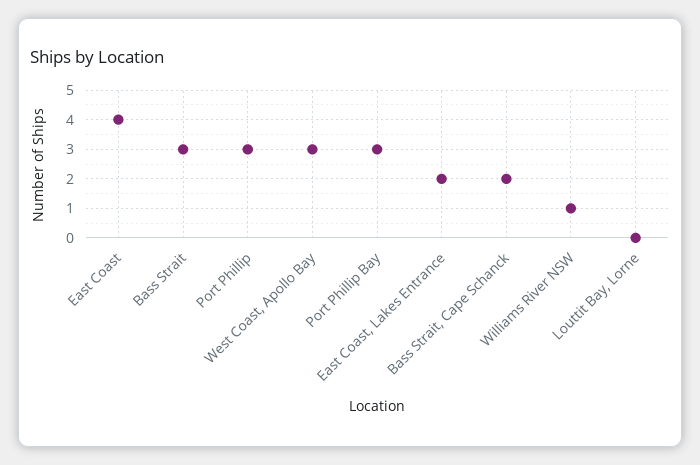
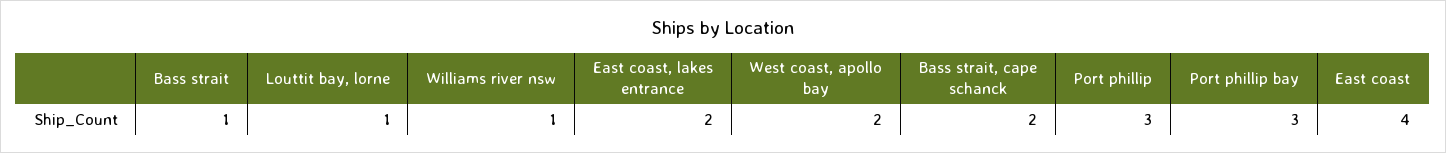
  {
    "East Coast": 4,
-   "Bass Strait": 3,
+   "Bass Strait": 1,
    "Port Phillip": 3,
-   "West Coast, Apollo Bay": 3,
+   "West Coast, Apollo Bay": 2,
    "Port Phillip Bay": 3,
    "East Coast, Lakes Entrance": 2,
    "Bass Strait, Cape Schanck": 2,
    "Williams River NSW": 1,
-   "Louttit Bay, Lorne": 0
+   "Louttit Bay, Lorne": 1
  }

